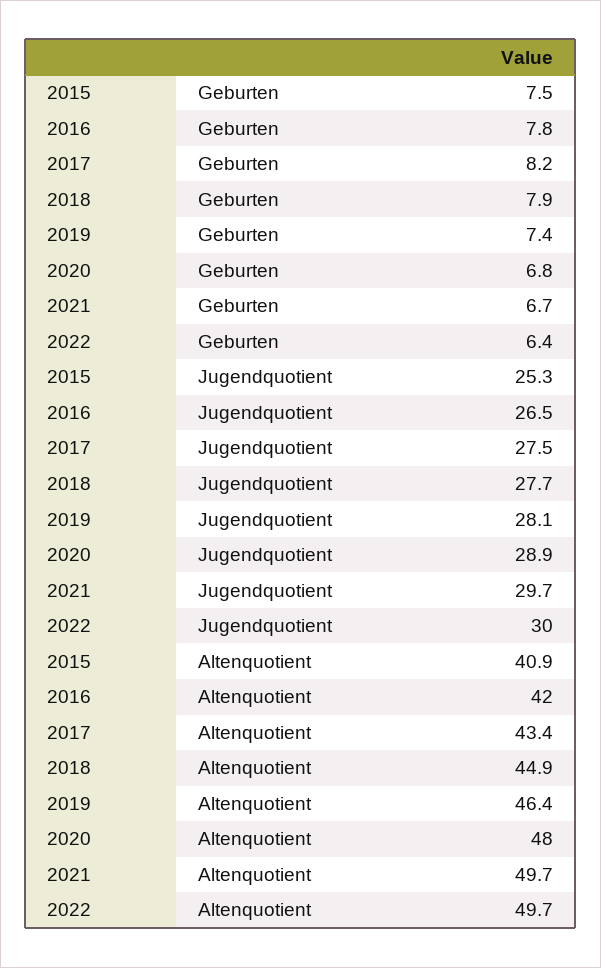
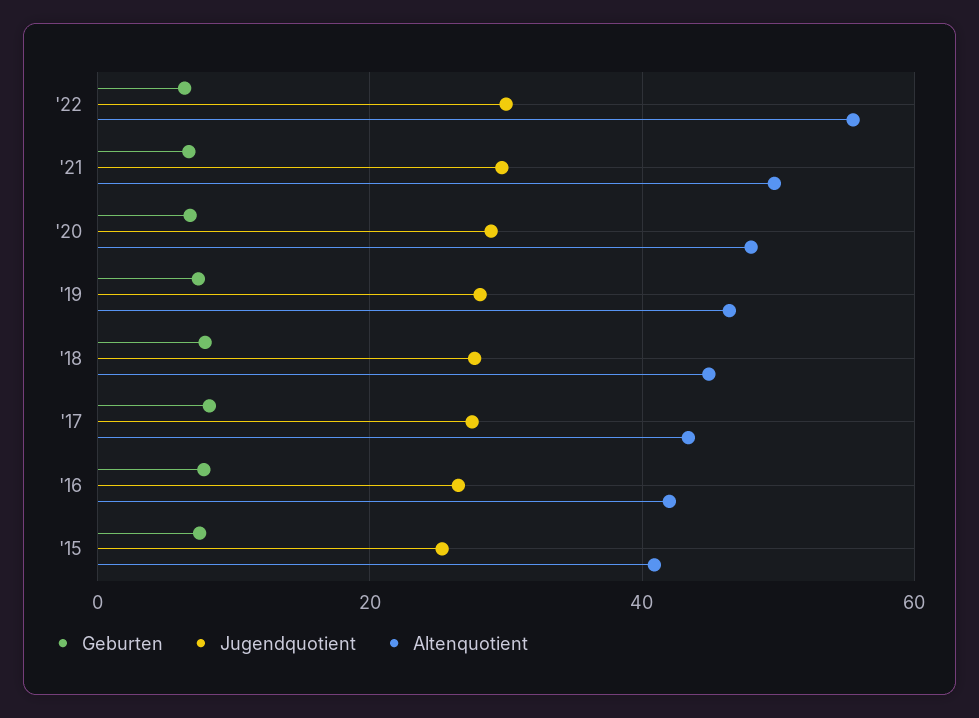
  {
    "Geburten": {
      "2015": 7.5,
      "2016": 7.8,
      "2017": 8.2,
      "2018": 7.9,
      "2019": 7.4,
      "2020": 6.8,
      "2021": 6.7,
      "2022": 6.4
    },
    "Jugendquotient": {
      "2015": 25.3,
      "2016": 26.5,
      "2017": 27.5,
      "2018": 27.7,
      "2019": 28.1,
      "2020": 28.9,
      "2021": 29.7,
      "2022": 30
    },
    "Altenquotient": {
      "2015": 40.9,
      "2016": 42,
      "2017": 43.4,
      "2018": 44.9,
      "2019": 46.4,
      "2020": 48,
      "2021": 49.7,
-     "2022": 49.7
+     "2022": 56
    }
  }

